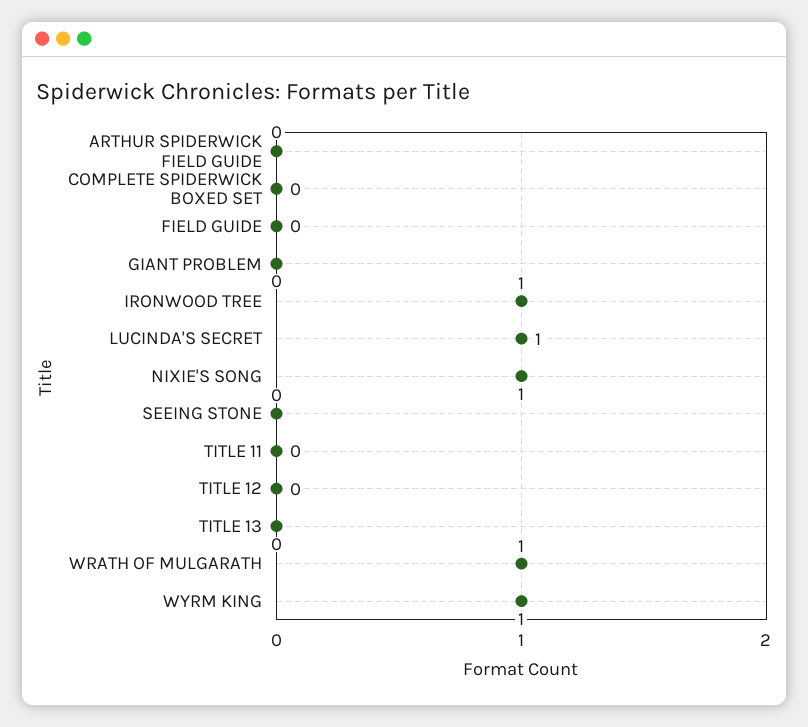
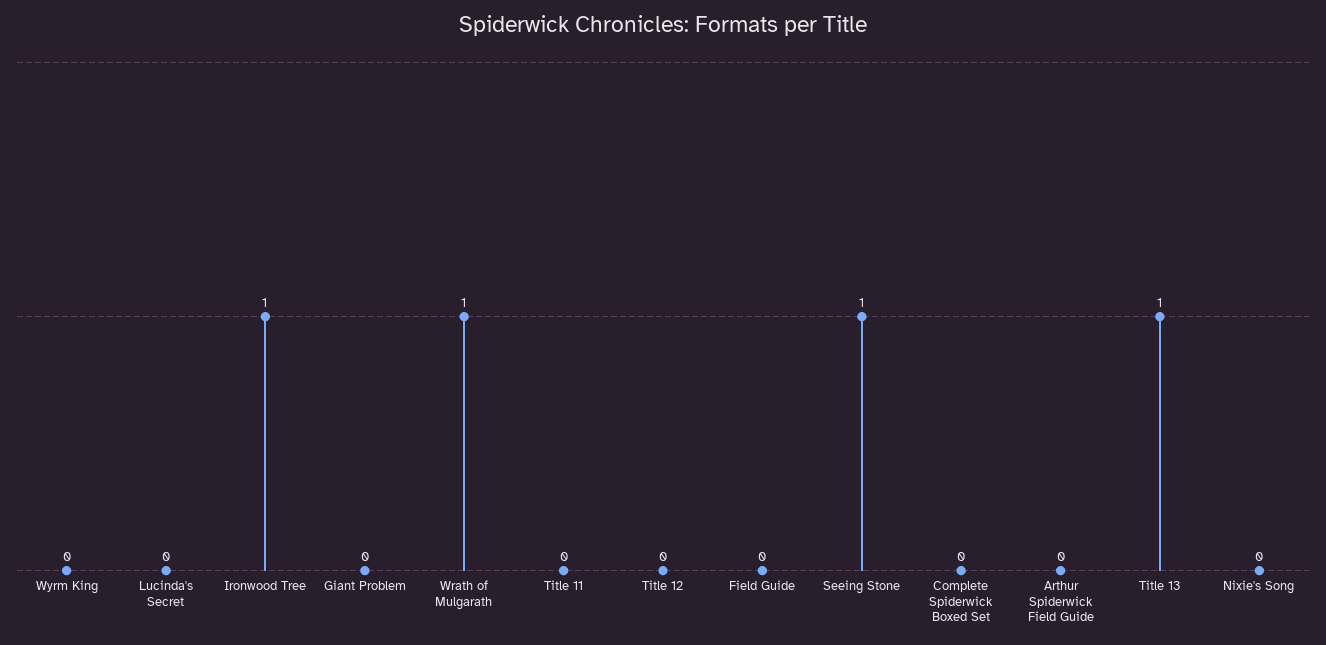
  {
    "ARTHUR SPIDERWICK FIELD GUIDE": 0,
    "COMPLETE SPIDERWICK BOXED SET": 0,
    "FIELD GUIDE": 0,
    "GIANT PROBLEM": 0,
    "IRONWOOD TREE": 1,
-   "LUCINDA'S SECRET": 1,
+   "LUCINDA'S SECRET": 0,
-   "NIXIE'S SONG": 1,
+   "NIXIE'S SONG": 0,
-   "SEEING STONE": 0,
+   "SEEING STONE": 1,
    "TITLE 11": 0,
    "TITLE 12": 0,
-   "TITLE 13": 0,
+   "TITLE 13": 1,
    "WRATH OF MULGARATH": 1,
-   "WYRM KING": 1
+   "WYRM KING": 0
  }

